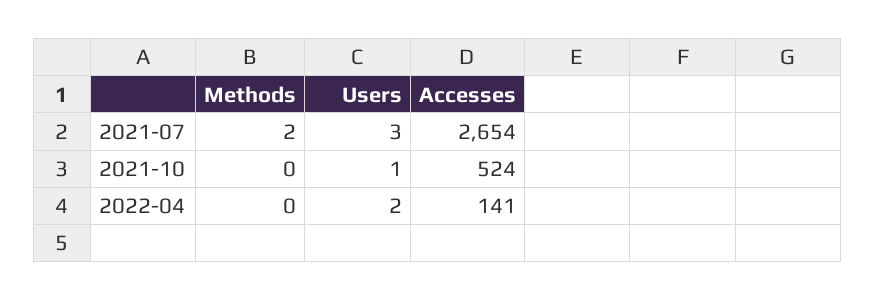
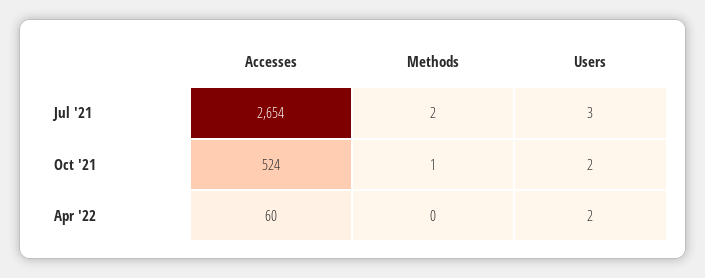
  {
    "Methods": {
      "2021-07": 2,
-     "2021-10": 0,
+     "2021-10": 1,
      "2022-04": 0
    },
    "Users": {
      "2021-07": 3,
-     "2021-10": 1,
+     "2021-10": 2,
      "2022-04": 2
    },
    "Accesses": {
      "2021-07": 2654,
      "2021-10": 524,
-     "2022-04": 141
+     "2022-04": 60
    }
  }

